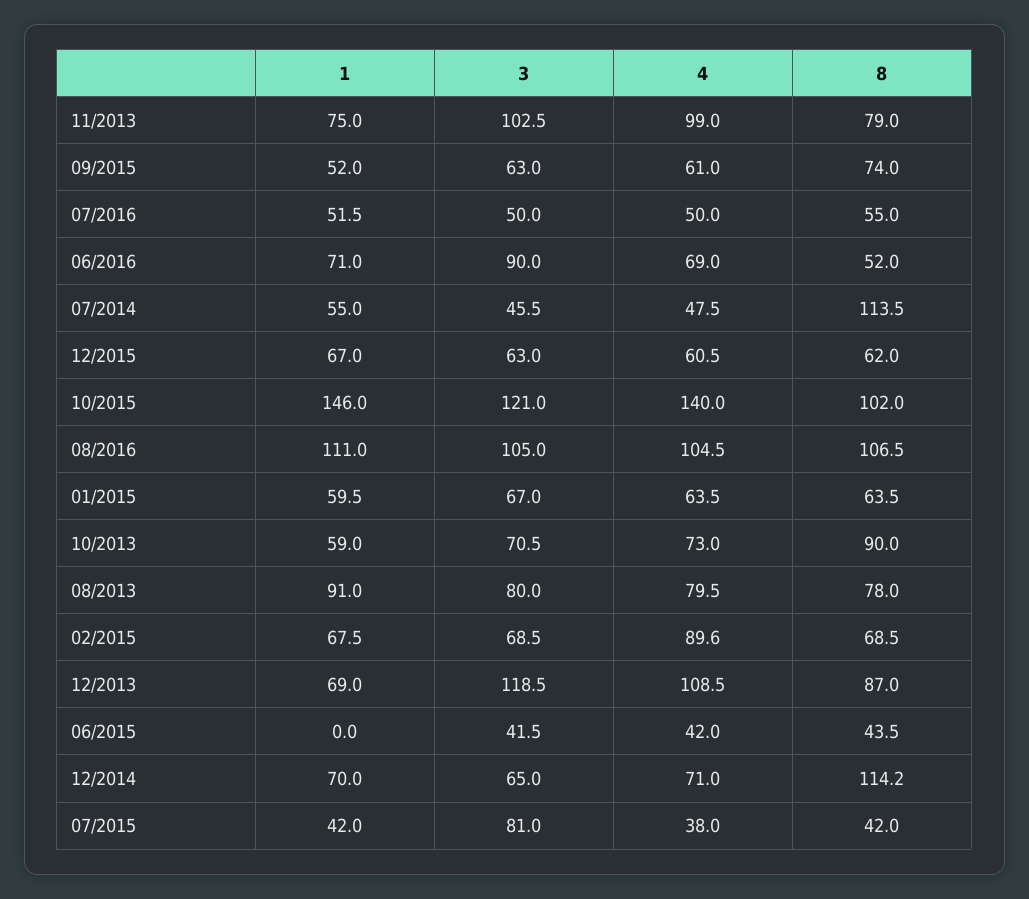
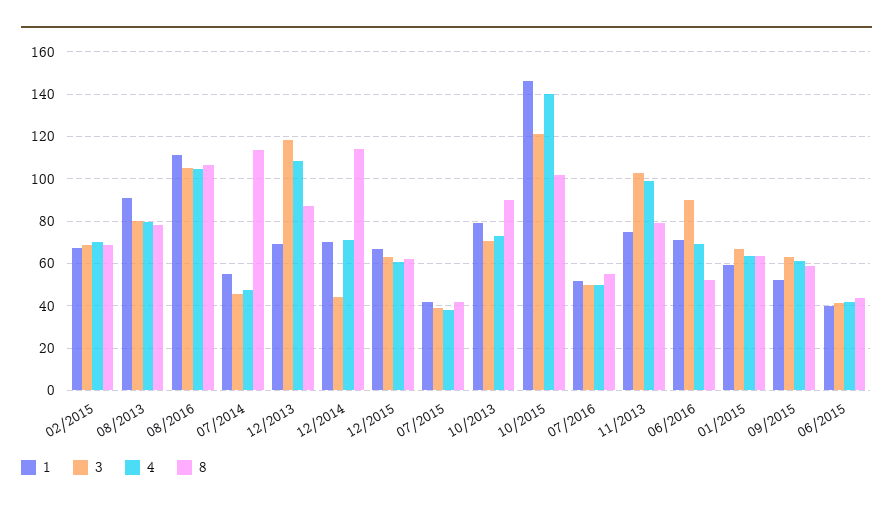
  {
    "1": {
      "11/2013": 75,
      "09/2015": 52,
      "07/2016": 51.5,
      "06/2016": 71,
      "07/2014": 55,
      "12/2015": 67,
      "10/2015": 146,
      "08/2016": 111,
      "01/2015": 59.5,
-     "10/2013": 59,
+     "10/2013": 80,
      "08/2013": 91,
      "02/2015": 67.5,
      "12/2013": 69,
-     "06/2015": 0,
+     "06/2015": 40,
      "12/2014": 70,
      "07/2015": 42
    },
    "3": {
      "11/2013": 102.5,
      "09/2015": 63,
      "07/2016": 50,
      "06/2016": 90,
      "07/2014": 45.5,
      "12/2015": 63,
      "10/2015": 121,
      "08/2016": 105,
      "01/2015": 67,
      "10/2013": 70.5,
      "08/2013": 80,
      "02/2015": 68.5,
      "12/2013": 118.5,
      "06/2015": 41.5,
-     "12/2014": 65,
+     "12/2014": 45,
-     "07/2015": 81
+     "07/2015": 40
    },
    "4": {
      "11/2013": 99,
      "09/2015": 61,
      "07/2016": 50,
      "06/2016": 69,
      "07/2014": 47.5,
      "12/2015": 60.5,
      "10/2015": 140,
      "08/2016": 104.5,
      "01/2015": 63.5,
      "10/2013": 73,
      "08/2013": 79.5,
-     "02/2015": 89.6,
+     "02/2015": 70,
      "12/2013": 108.5,
      "06/2015": 42,
      "12/2014": 71,
      "07/2015": 38
    },
    "8": {
      "11/2013": 79,
-     "09/2015": 74,
+     "09/2015": 60,
      "07/2016": 55,
      "06/2016": 52,
      "07/2014": 113.5,
      "12/2015": 62,
      "10/2015": 102,
      "08/2016": 106.5,
      "01/2015": 63.5,
      "10/2013": 90,
      "08/2013": 78,
      "02/2015": 68.5,
      "12/2013": 87,
      "06/2015": 43.5,
      "12/2014": 114.2,
      "07/2015": 42
    }
  }

